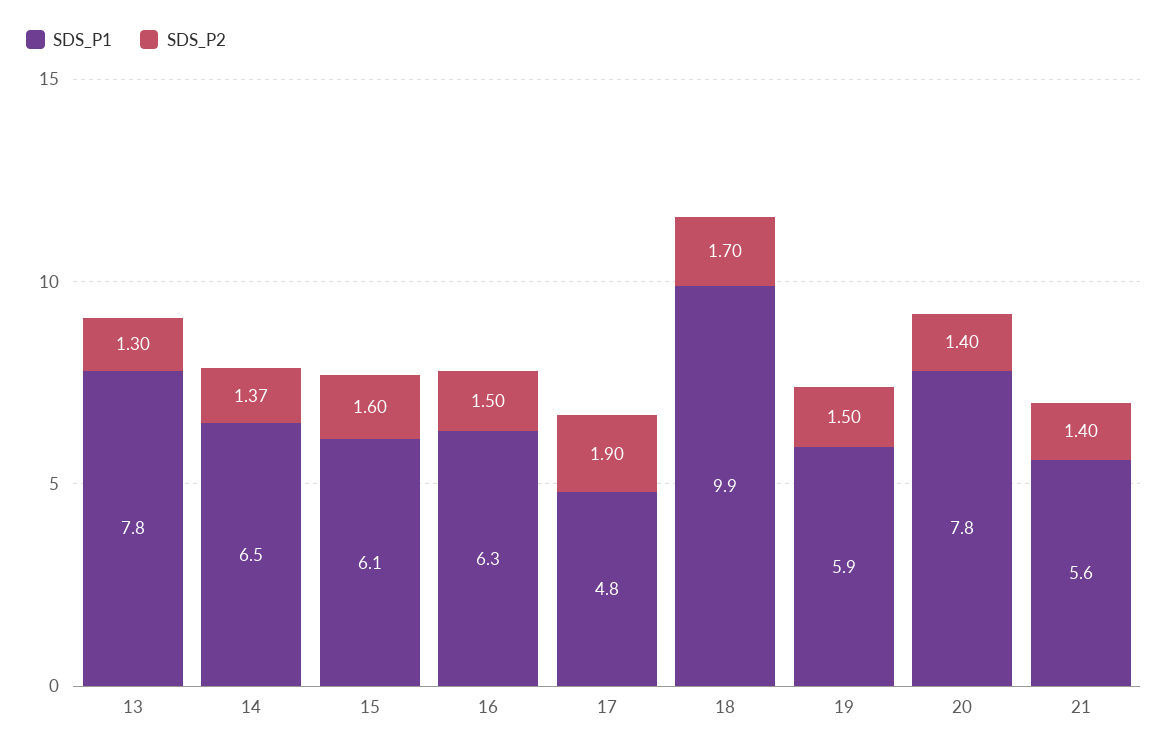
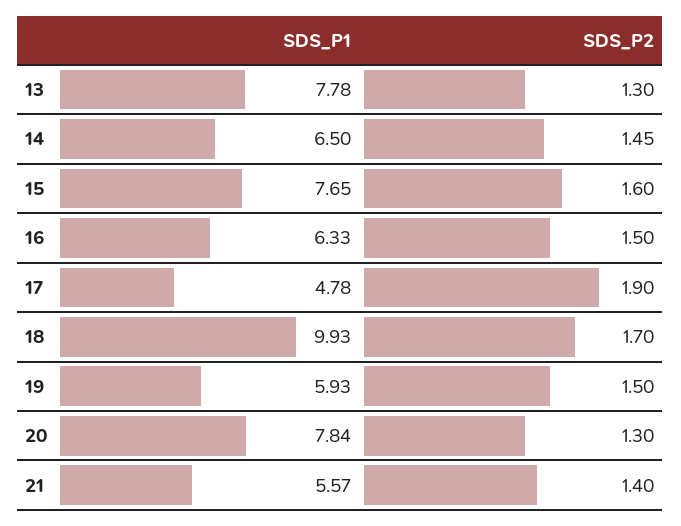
  {
    "SDS_P1": {
      "13": 7.78,
      "14": 6.5,
-     "15": 6.1,
+     "15": 7.65,
      "16": 6.33,
      "17": 4.78,
      "18": 9.93,
      "19": 5.93,
      "20": 7.84,
      "21": 5.57
    },
    "SDS_P2": {
      "13": 1.3,
-     "14": 1.37,
+     "14": 1.45,
      "15": 1.6,
      "16": 1.5,
      "17": 1.9,
      "18": 1.7,
      "19": 1.5,
-     "20": 1.4,
+     "20": 1.3,
      "21": 1.4
    }
  }

